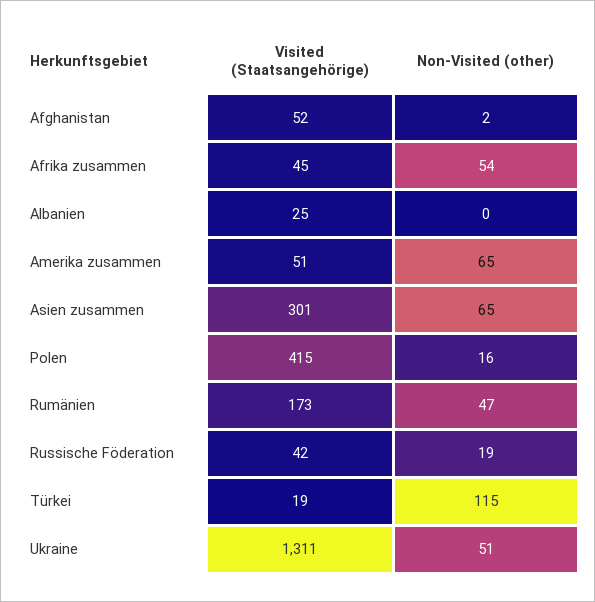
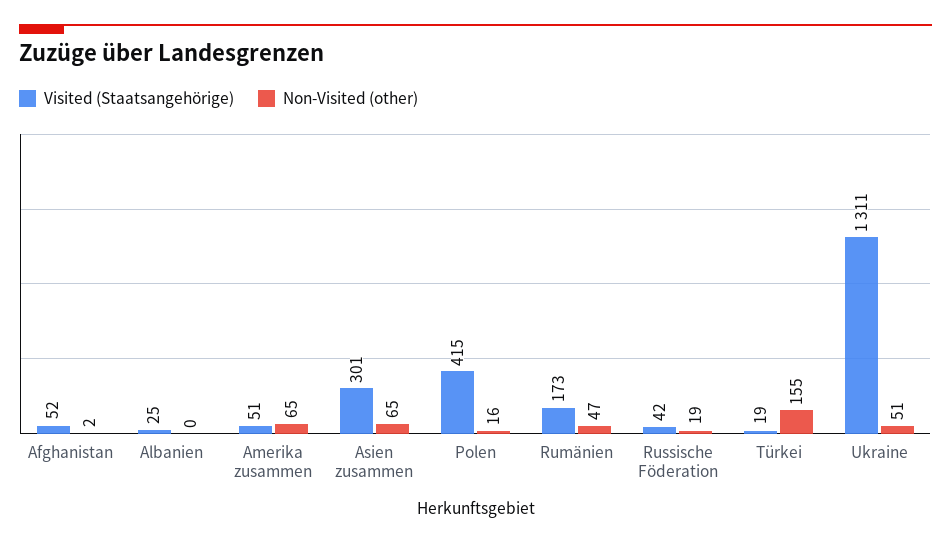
  {
    "Visited (Staatsangehörige)": {
      "Afghanistan": 52,
-     "Afrika zusammen": 45,
      "Albanien": 25,
      "Amerika zusammen": 51,
      "Asien zusammen": 301,
      "Polen": 415,
      "Rumänien": 173,
      "Russische Föderation": 42,
      "Türkei": 19,
      "Ukraine": 1311
    },
    "Non-Visited (other)": {
      "Afghanistan": 2,
-     "Afrika zusammen": 54,
      "Albanien": 0,
      "Amerika zusammen": 65,
      "Asien zusammen": 65,
      "Polen": 16,
      "Rumänien": 47,
      "Russische Föderation": 19,
-     "Türkei": 115,
+     "Türkei": 155,
      "Ukraine": 51
    }
  }

